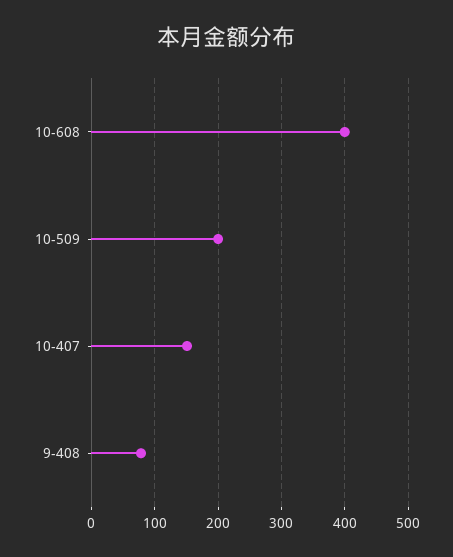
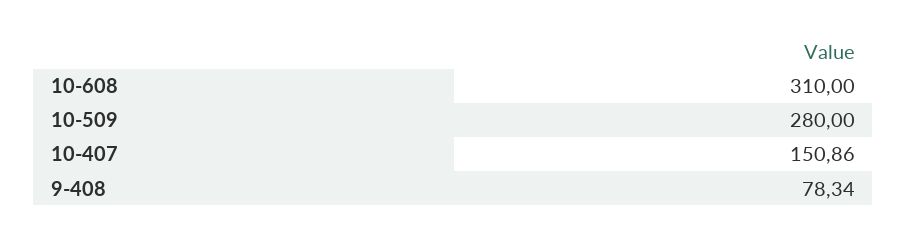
  {
-   "10-608": 400,
+   "10-608": 310,
-   "10-509": 200,
+   "10-509": 280,
    "10-407": 150.86,
    "9-408": 78.34
  }

